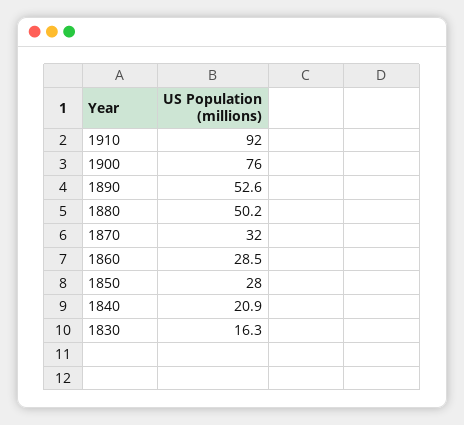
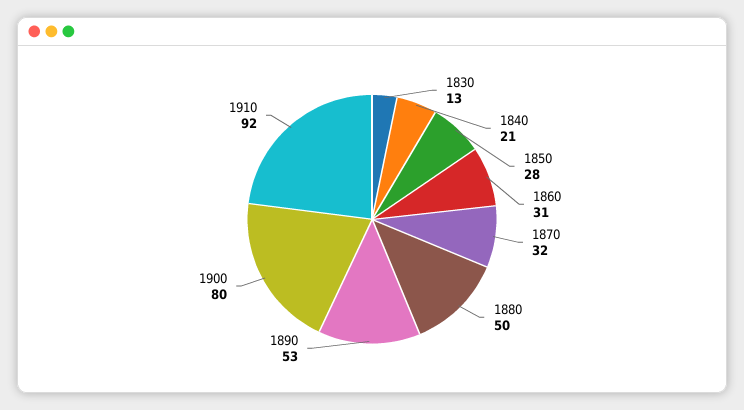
  {
    "1910": 92,
-   "1900": 76,
+   "1900": 80,
    "1890": 52.6,
    "1880": 50.2,
    "1870": 32,
-   "1860": 28.5,
+   "1860": 31,
    "1850": 28,
    "1840": 20.9,
-   "1830": 16.3
+   "1830": 13
  }

